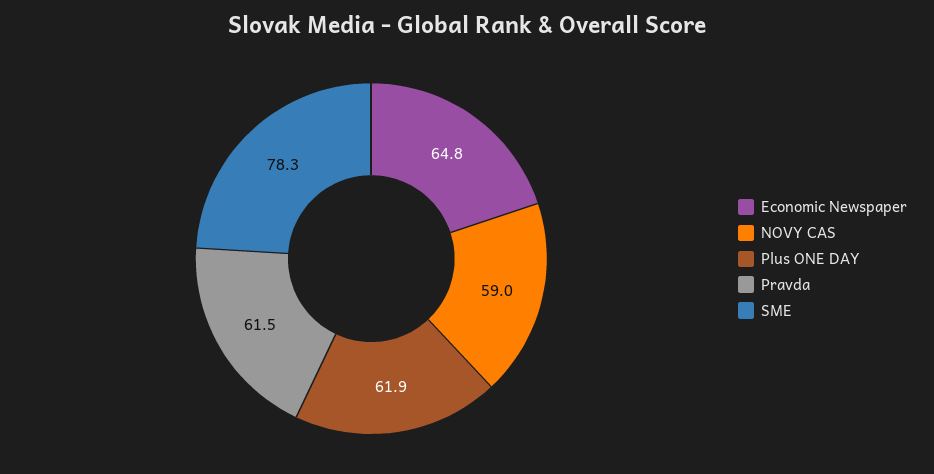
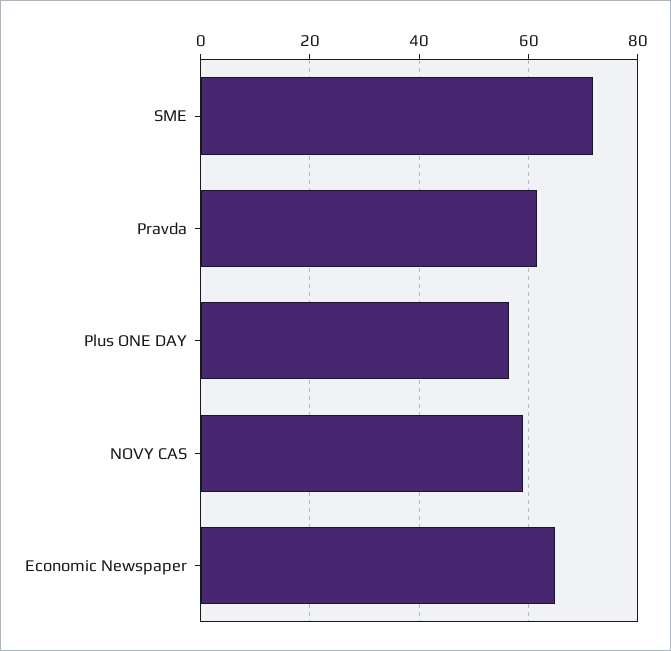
  {
    "Economic Newspaper": 64.8,
    "NOVY CAS": 59,
-   "Plus ONE DAY": 61.9,
+   "Plus ONE DAY": 56,
    "Pravda": 61.5,
-   "SME": 78.3
+   "SME": 72
  }

